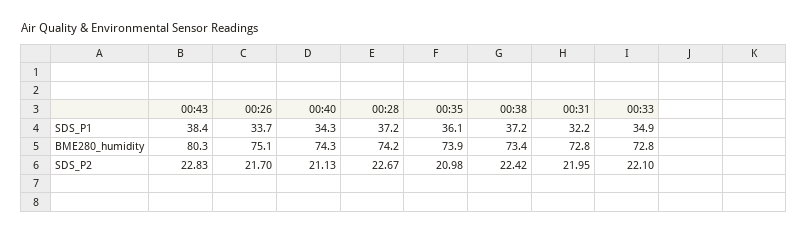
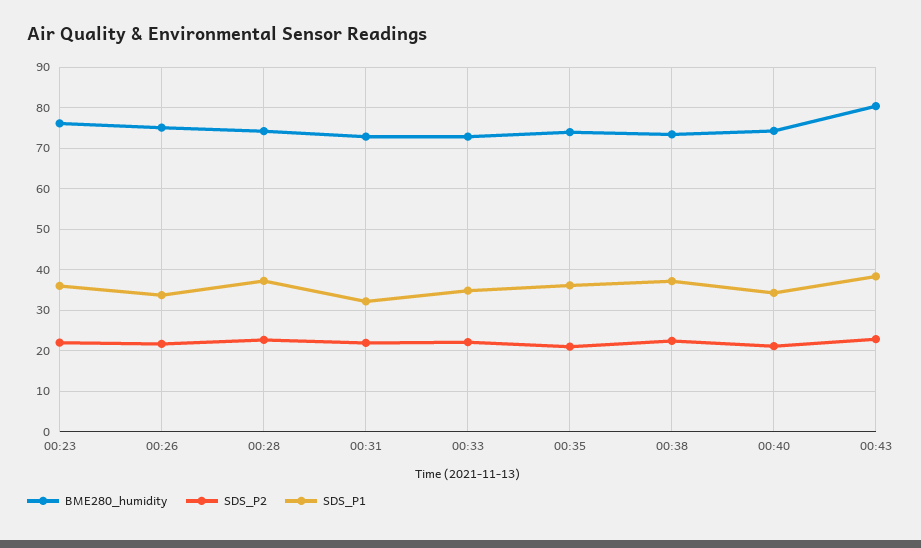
  {
    "SDS_P1": {
      "00:43": 38.4,
      "00:26": 33.7,
      "00:40": 34.3,
      "00:28": 37.2,
      "00:35": 36.1,
      "00:38": 37.2,
      "00:31": 32.2,
-     "00:33": 34.9
+     "00:33": 34.9,
+     "00:23": 36
    },
    "BME280_humidity": {
      "00:43": 80.3,
      "00:26": 75.1,
      "00:40": 74.3,
      "00:28": 74.2,
      "00:35": 73.9,
      "00:38": 73.4,
      "00:31": 72.8,
-     "00:33": 72.8
+     "00:33": 72.8,
+     "00:23": 76
    },
    "SDS_P2": {
      "00:43": 22.83,
      "00:26": 21.7,
      "00:40": 21.13,
      "00:28": 22.67,
      "00:35": 20.98,
      "00:38": 22.42,
      "00:31": 21.95,
-     "00:33": 22.1
+     "00:33": 22.1,
+     "00:23": 22
    }
  }

